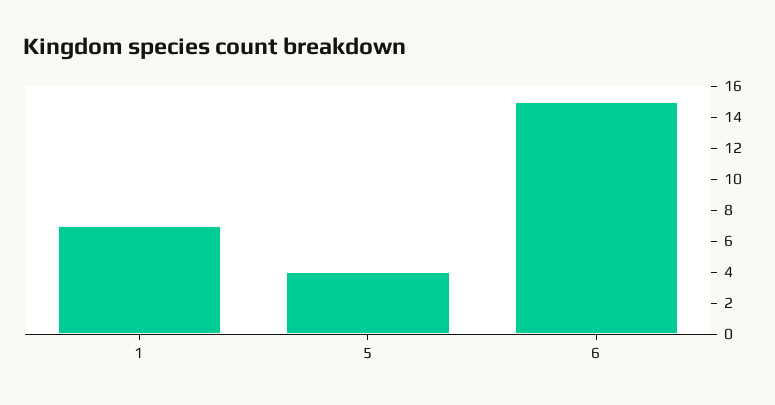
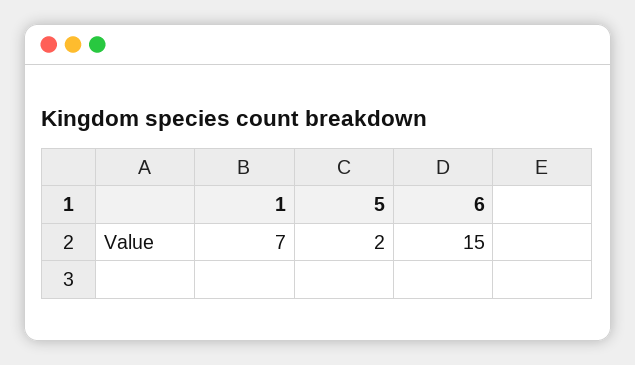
  {
    "1": 7,
-   "5": 4,
+   "5": 2,
    "6": 15
  }

